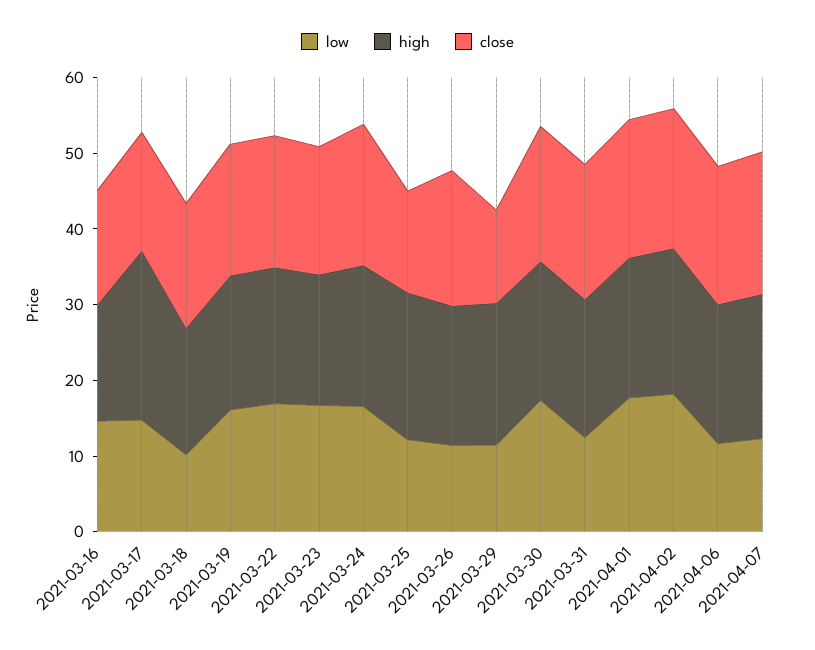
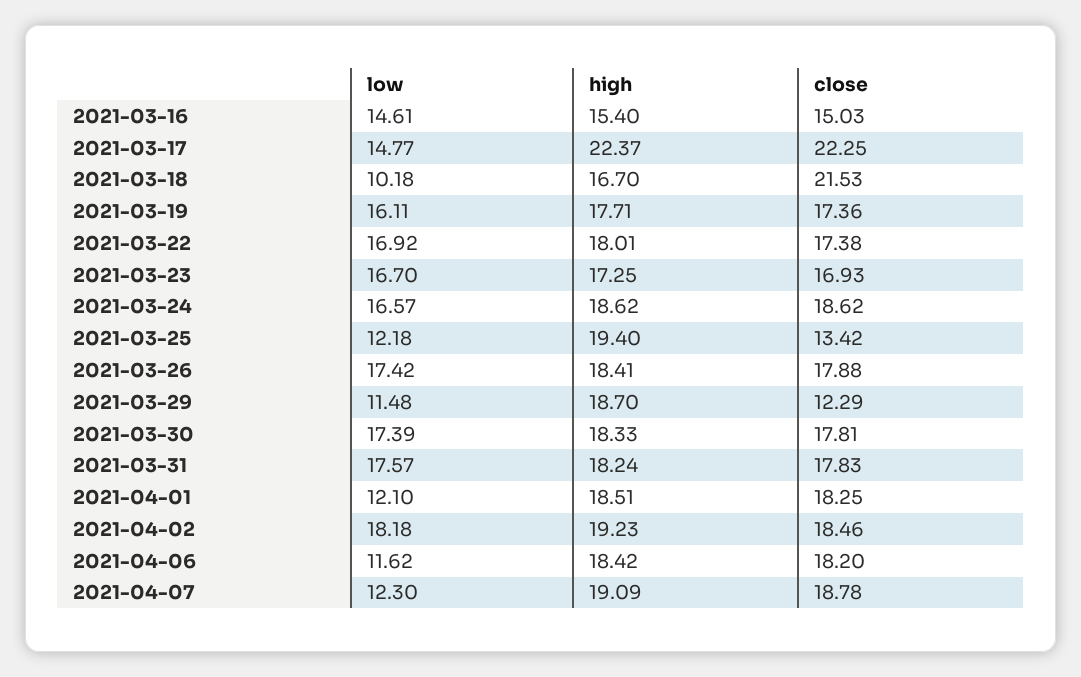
  {
    "low": {
      "2021-03-16": 14.61,
      "2021-03-17": 14.77,
      "2021-03-18": 10.18,
      "2021-03-19": 16.11,
      "2021-03-22": 16.92,
      "2021-03-23": 16.7,
      "2021-03-24": 16.57,
      "2021-03-25": 12.18,
-     "2021-03-26": 12,
+     "2021-03-26": 17.42,
      "2021-03-29": 11.48,
      "2021-03-30": 17.39,
-     "2021-03-31": 12,
+     "2021-03-31": 17.57,
-     "2021-04-01": 18,
+     "2021-04-01": 12.1,
      "2021-04-02": 18.18,
      "2021-04-06": 11.62,
      "2021-04-07": 12.3
    },
    "high": {
      "2021-03-16": 15.4,
      "2021-03-17": 22.37,
      "2021-03-18": 16.7,
      "2021-03-19": 17.71,
      "2021-03-22": 18.01,
      "2021-03-23": 17.25,
      "2021-03-24": 18.62,
      "2021-03-25": 19.4,
      "2021-03-26": 18.41,
      "2021-03-29": 18.7,
      "2021-03-30": 18.33,
      "2021-03-31": 18.24,
      "2021-04-01": 18.51,
      "2021-04-02": 19.23,
      "2021-04-06": 18.42,
      "2021-04-07": 19.09
    },
    "close": {
      "2021-03-16": 15.03,
-     "2021-03-17": 16,
+     "2021-03-17": 22.25,
-     "2021-03-18": 16,
+     "2021-03-18": 21.53,
      "2021-03-19": 17.36,
      "2021-03-22": 17.38,
      "2021-03-23": 16.93,
      "2021-03-24": 18.62,
      "2021-03-25": 13.42,
      "2021-03-26": 17.88,
      "2021-03-29": 12.29,
      "2021-03-30": 17.81,
      "2021-03-31": 17.83,
      "2021-04-01": 18.25,
      "2021-04-02": 18.46,
      "2021-04-06": 18.2,
      "2021-04-07": 18.78
    }
  }

